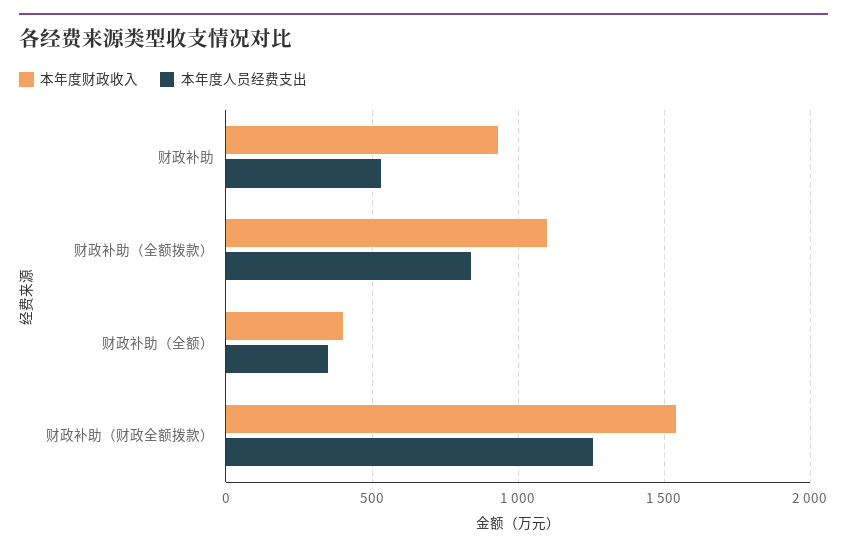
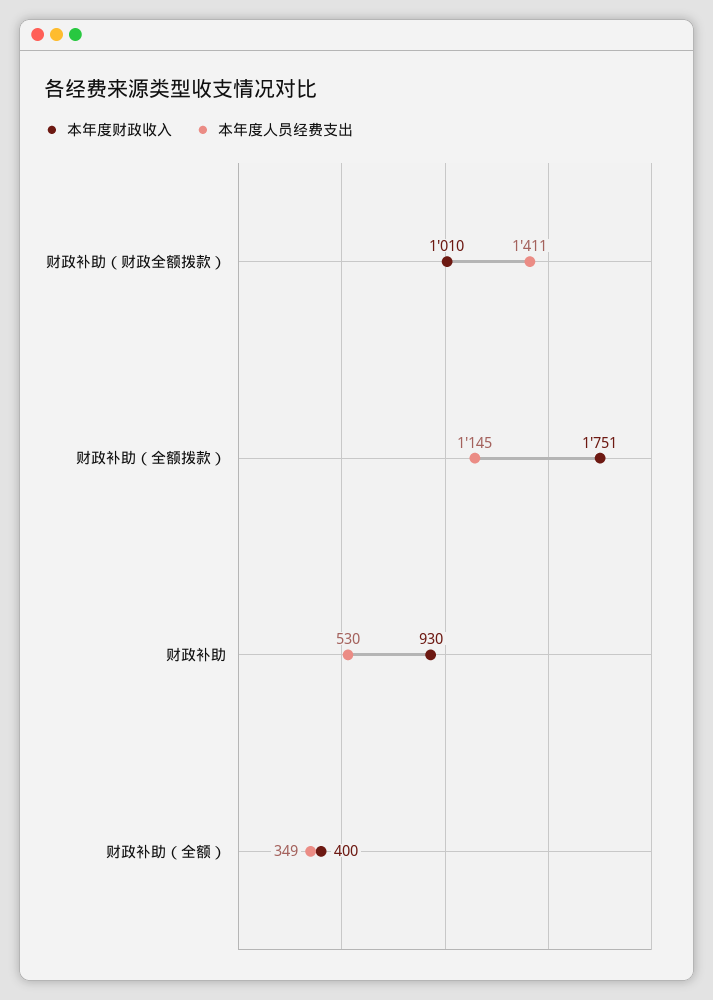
  {
    "本年度财政收入": {
      "财政补助": 930,
-     "财政补助（全额拨款）": 1100,
+     "财政补助（全额拨款）": 1751,
      "财政补助（全额）": 400,
-     "财政补助（财政全额拨款）": 1550
+     "财政补助（财政全额拨款）": 1010
    },
    "本年度人员经费支出": {
      "财政补助": 530,
-     "财政补助（全额拨款）": 850,
+     "财政补助（全额拨款）": 1145,
      "财政补助（全额）": 349,
-     "财政补助（财政全额拨款）": 1250
+     "财政补助（财政全额拨款）": 1411
    }
  }

